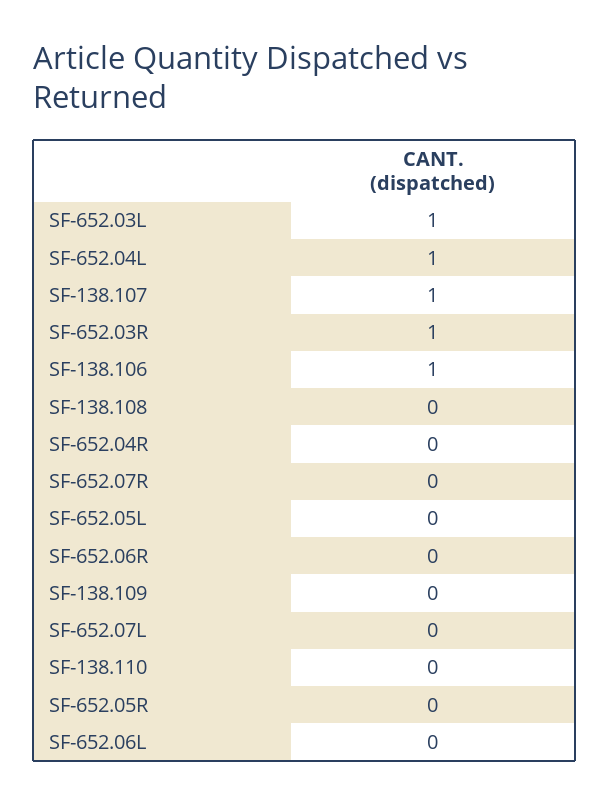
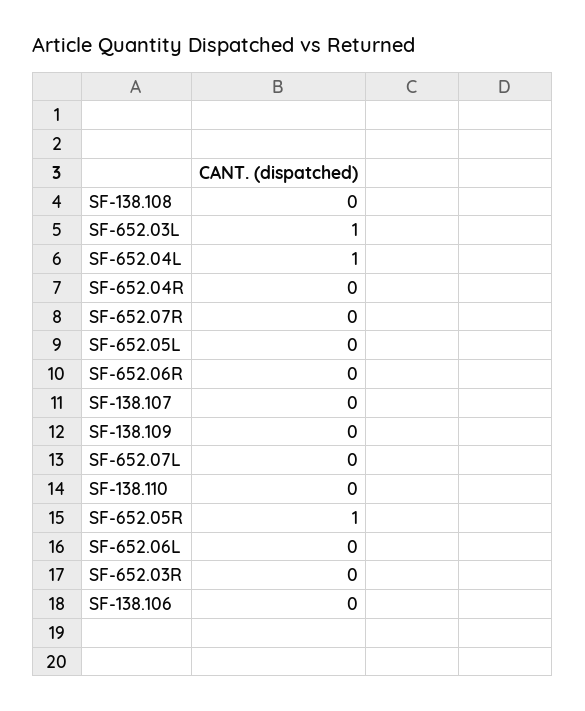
  {
    "SF-652.03L": 1,
    "SF-652.04L": 1,
-   "SF-138.107": 1,
+   "SF-138.107": 0,
-   "SF-652.03R": 1,
+   "SF-652.03R": 0,
-   "SF-138.106": 1,
+   "SF-138.106": 0,
    "SF-138.108": 0,
    "SF-652.04R": 0,
    "SF-652.07R": 0,
    "SF-652.05L": 0,
    "SF-652.06R": 0,
    "SF-138.109": 0,
    "SF-652.07L": 0,
    "SF-138.110": 0,
-   "SF-652.05R": 0,
+   "SF-652.05R": 1,
    "SF-652.06L": 0
  }

